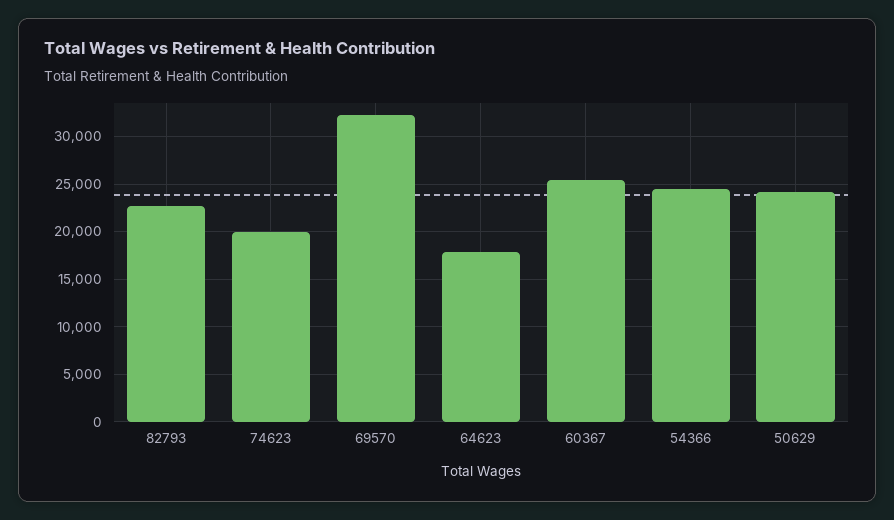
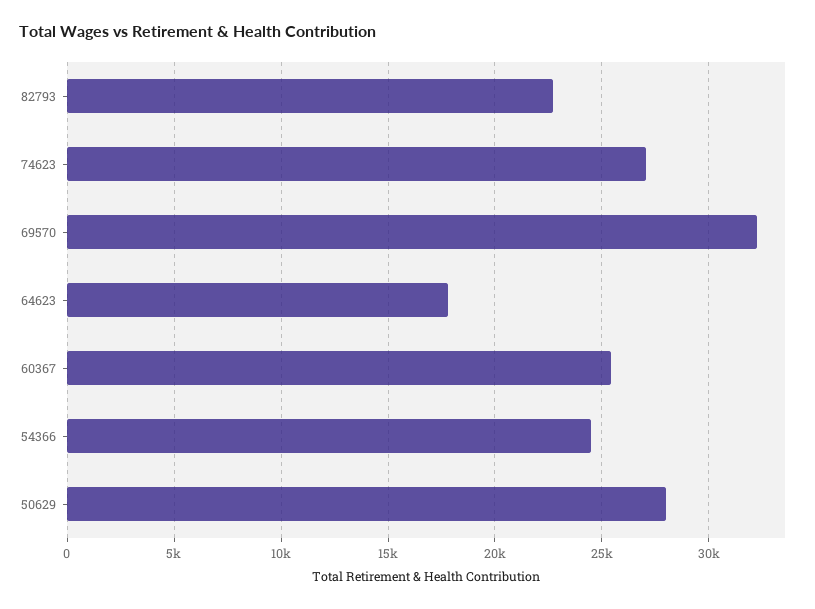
  {
    "82793": 22500,
-   "74623": 20000,
+   "74623": 27000,
    "69570": 32500,
    "64623": 18000,
    "60367": 25500,
    "54366": 24500,
-   "50629": 24000
+   "50629": 28000
  }

